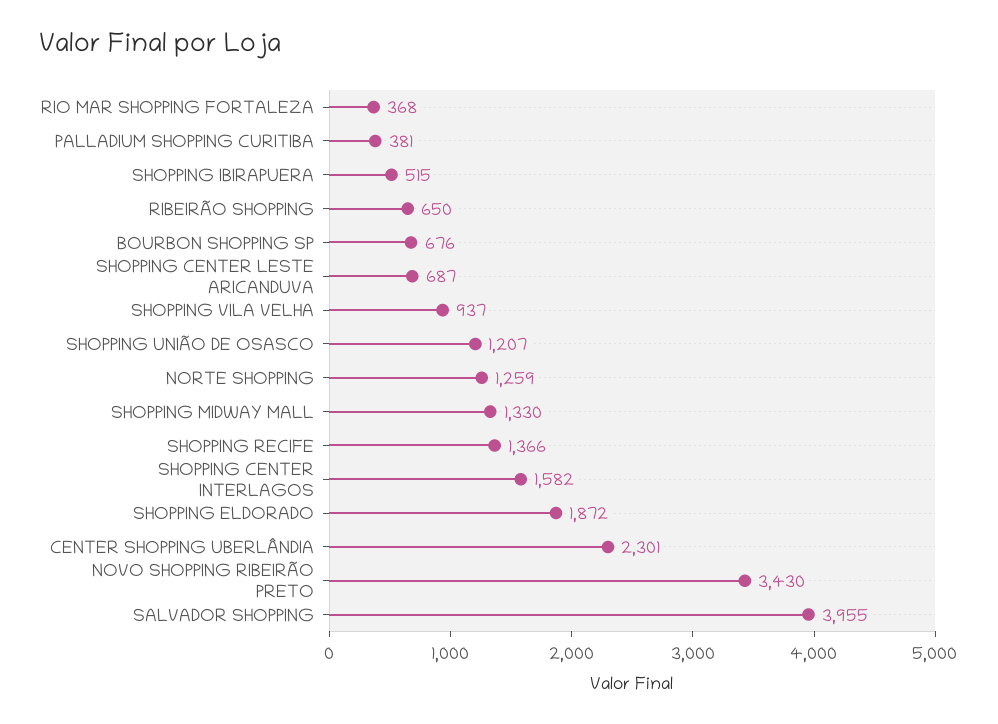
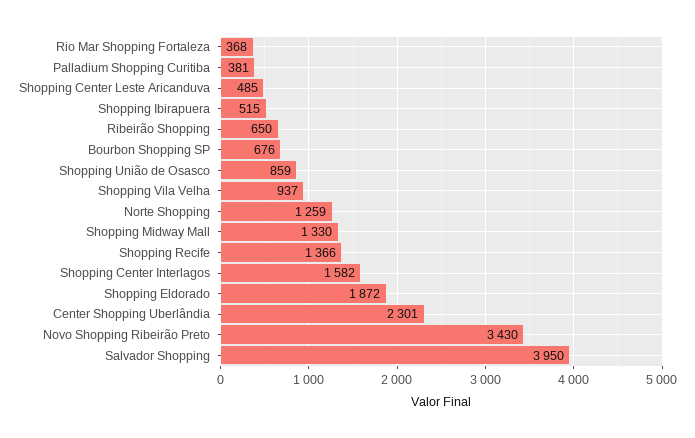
  {
    "RIO MAR SHOPPING FORTALEZA": 368,
    "PALLADIUM SHOPPING CURITIBA": 381,
    "SHOPPING IBIRAPUERA": 515,
    "RIBEIRÃO SHOPPING": 650,
    "BOURBON SHOPPING SP": 676,
-   "SHOPPING CENTER LESTE ARICANDUVA": 687,
+   "SHOPPING CENTER LESTE ARICANDUVA": 485,
    "SHOPPING VILA VELHA": 937,
-   "SHOPPING UNIÃO DE OSASCO": 1207,
+   "SHOPPING UNIÃO DE OSASCO": 859,
    "NORTE SHOPPING": 1259,
    "SHOPPING MIDWAY MALL": 1330,
    "SHOPPING RECIFE": 1366,
    "SHOPPING CENTER INTERLAGOS": 1582,
    "SHOPPING ELDORADO": 1872,
    "CENTER SHOPPING UBERLÂNDIA": 2301,
    "NOVO SHOPPING RIBEIRÃO PRETO": 3430,
-   "SALVADOR SHOPPING": 3955
+   "SALVADOR SHOPPING": 3950
  }

